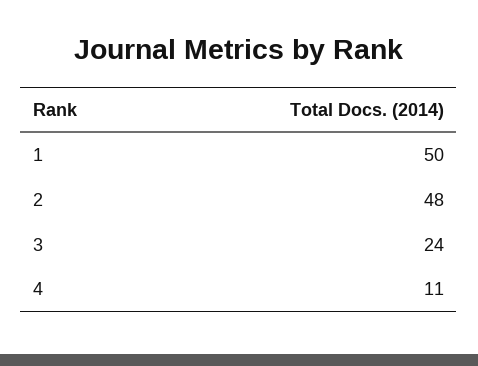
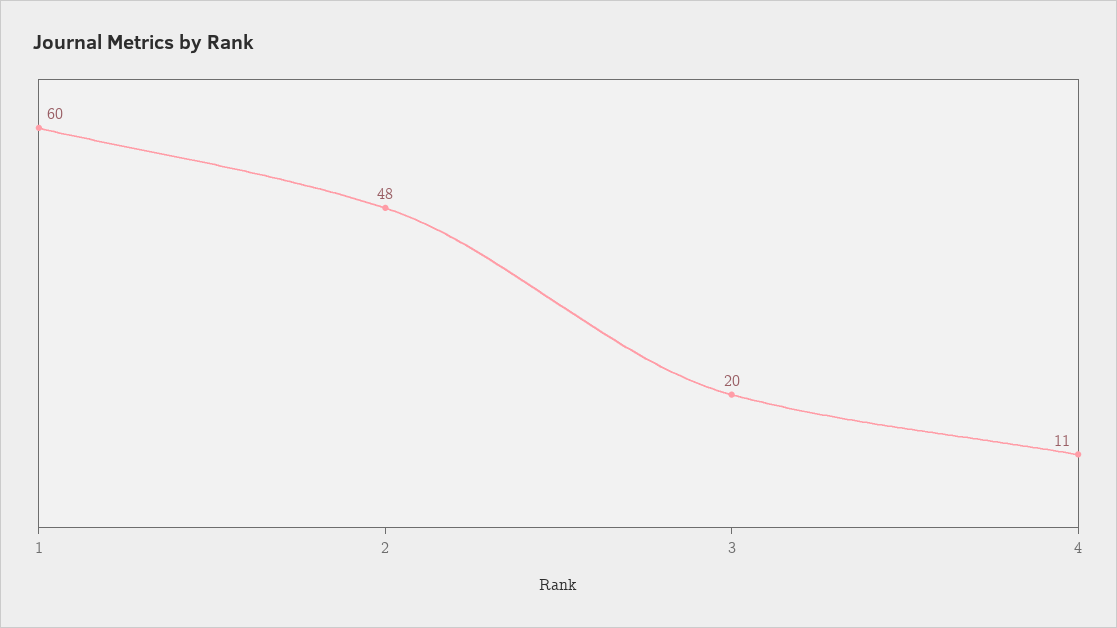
  {
-   "1": 50,
+   "1": 60,
    "2": 48,
-   "3": 24,
+   "3": 20,
    "4": 11
  }

